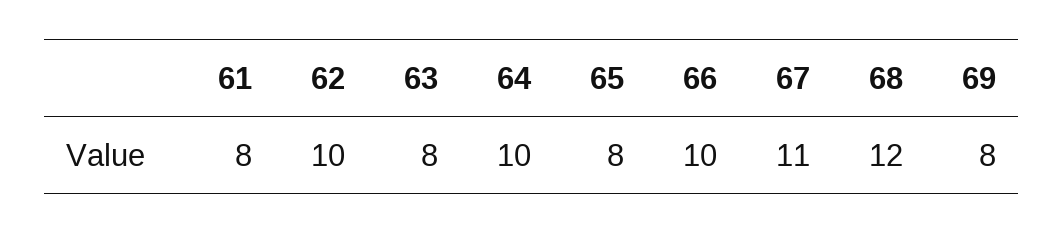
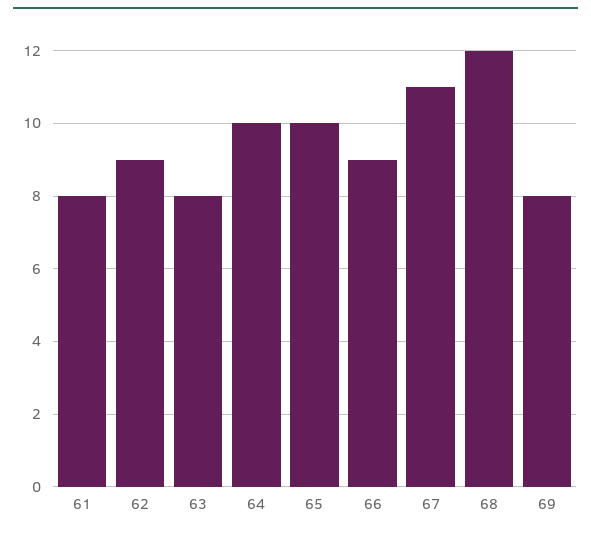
  {
    "61": 8,
-   "62": 10,
+   "62": 9,
    "63": 8,
    "64": 10,
-   "65": 8,
+   "65": 10,
-   "66": 10,
+   "66": 9,
    "67": 11,
    "68": 12,
    "69": 8
  }

